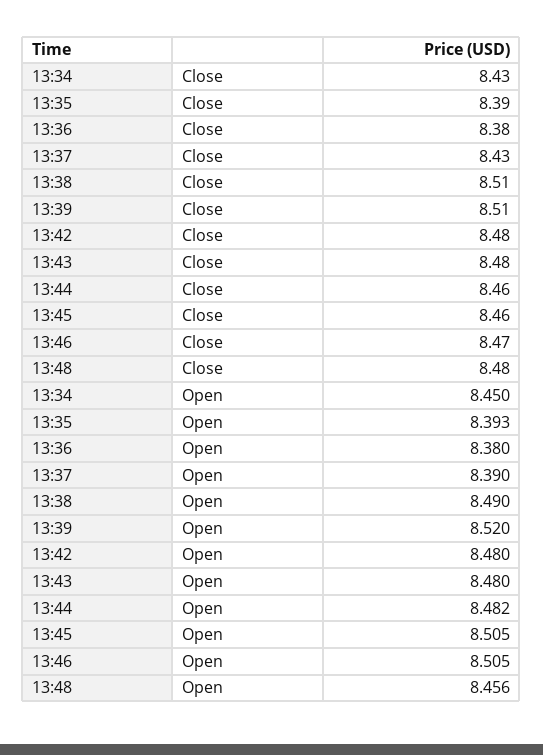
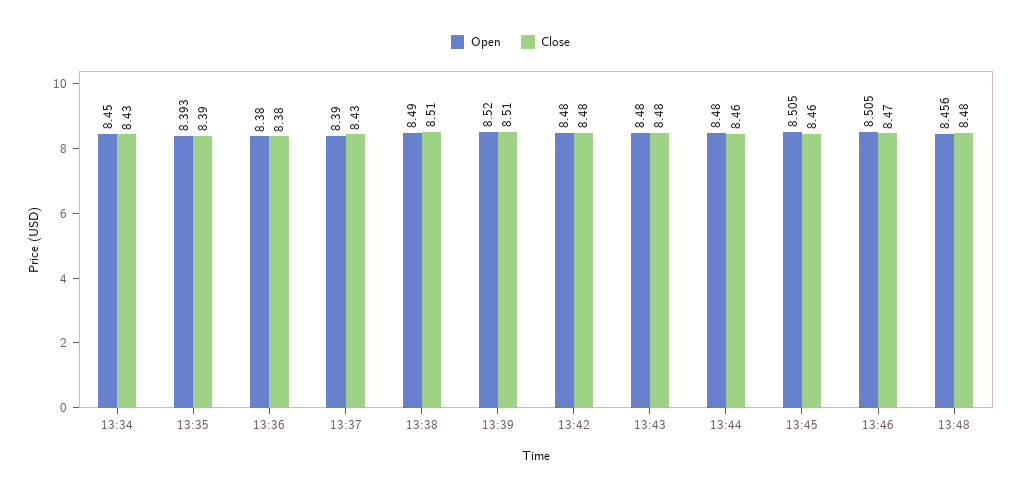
  {
    "Close": {
      "13:34": 8.43,
      "13:35": 8.39,
      "13:36": 8.38,
      "13:37": 8.43,
      "13:38": 8.51,
      "13:39": 8.51,
      "13:42": 8.48,
      "13:43": 8.48,
      "13:44": 8.46,
      "13:45": 8.46,
      "13:46": 8.47,
      "13:48": 8.48
    },
    "Open": {
      "13:34": 8.45,
      "13:35": 8.393,
      "13:36": 8.38,
      "13:37": 8.39,
      "13:38": 8.49,
      "13:39": 8.52,
      "13:42": 8.48,
      "13:43": 8.48,
-     "13:44": 8.482,
+     "13:44": 8.48,
      "13:45": 8.505,
      "13:46": 8.505,
      "13:48": 8.456
    }
  }

